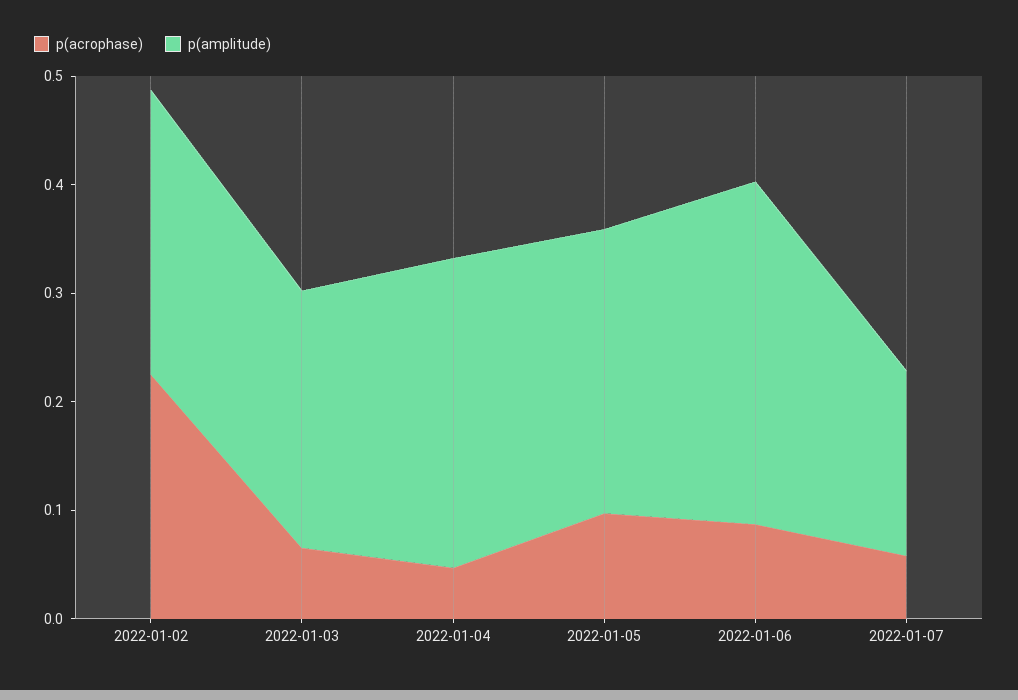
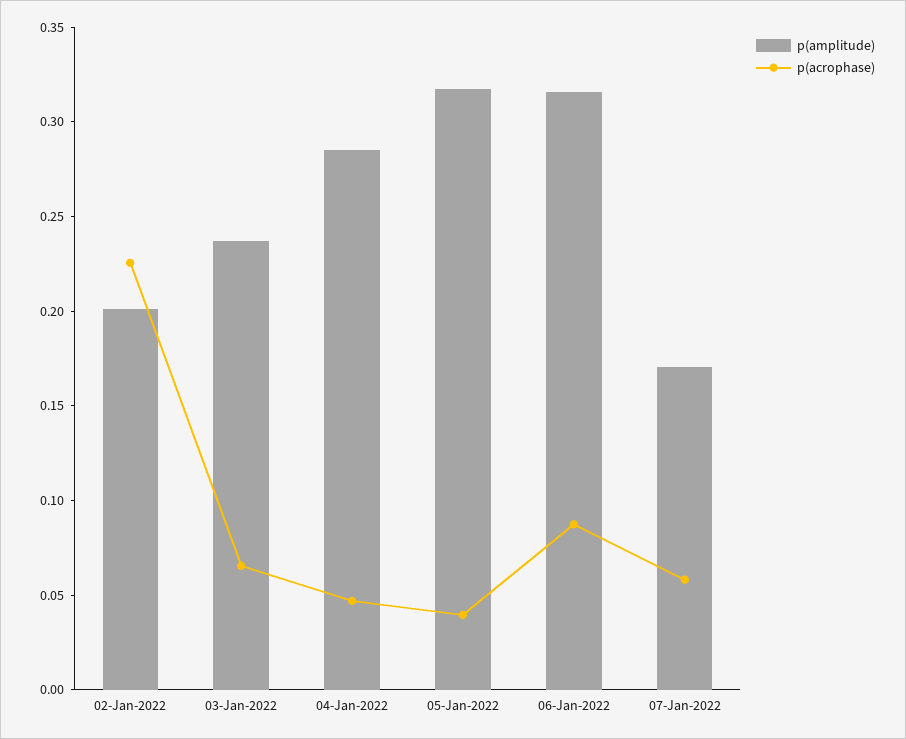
  {
    "p(acrophase)": {
      "2022-01-02": 0.23,
      "2022-01-03": 0.07,
      "2022-01-04": 0.05,
-     "2022-01-05": 0.1,
+     "2022-01-05": 0.04,
      "2022-01-06": 0.09,
      "2022-01-07": 0.06
    },
    "p(amplitude)": {
-     "2022-01-02": 0.26,
+     "2022-01-02": 0.2,
      "2022-01-03": 0.24,
      "2022-01-04": 0.29,
-     "2022-01-05": 0.26,
+     "2022-01-05": 0.32,
      "2022-01-06": 0.32,
      "2022-01-07": 0.17
    }
  }

